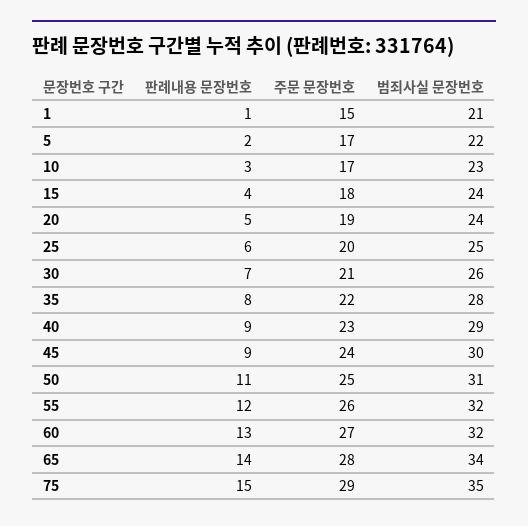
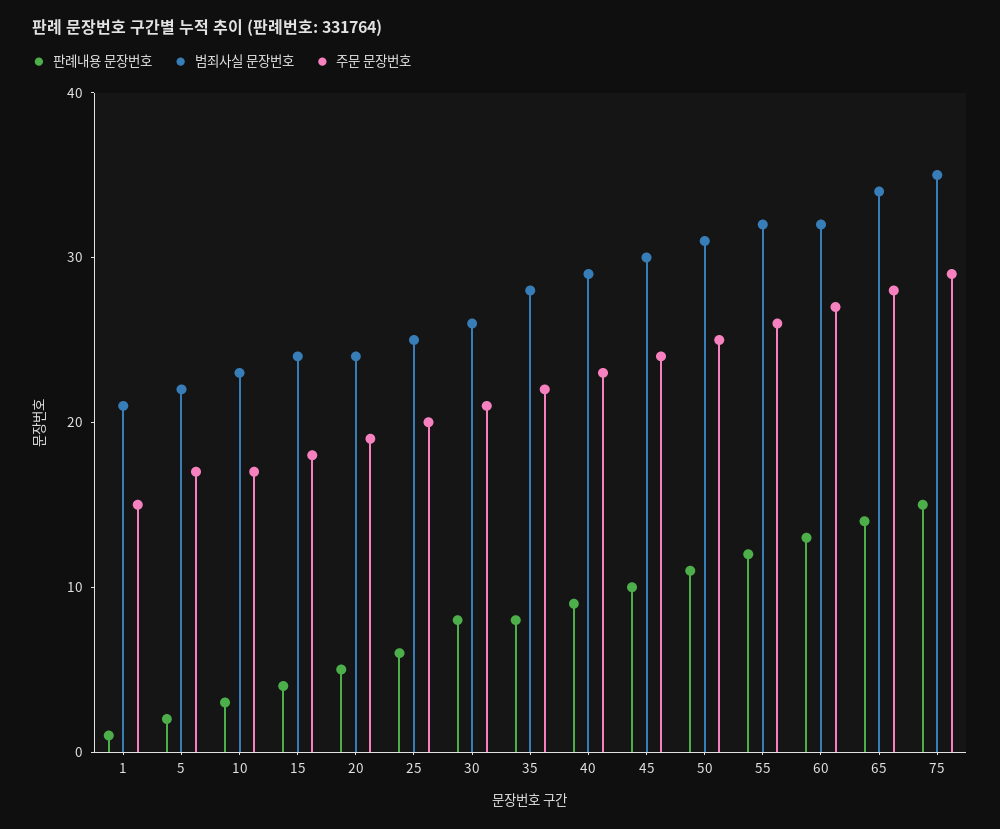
  {
    "판례내용 문장번호": {
      "1": 1,
      "5": 2,
      "10": 3,
      "15": 4,
      "20": 5,
      "25": 6,
-     "30": 7,
+     "30": 8,
      "35": 8,
      "40": 9,
-     "45": 9,
+     "45": 10,
      "50": 11,
      "55": 12,
      "60": 13,
      "65": 14,
      "75": 15
    },
    "주문 문장번호": {
      "1": 15,
      "5": 17,
      "10": 17,
      "15": 18,
      "20": 19,
      "25": 20,
      "30": 21,
      "35": 22,
      "40": 23,
      "45": 24,
      "50": 25,
      "55": 26,
      "60": 27,
      "65": 28,
      "75": 29
    },
    "범죄사실 문장번호": {
      "1": 21,
      "5": 22,
      "10": 23,
      "15": 24,
      "20": 24,
      "25": 25,
      "30": 26,
      "35": 28,
      "40": 29,
      "45": 30,
      "50": 31,
      "55": 32,
      "60": 32,
      "65": 34,
      "75": 35
    }
  }

